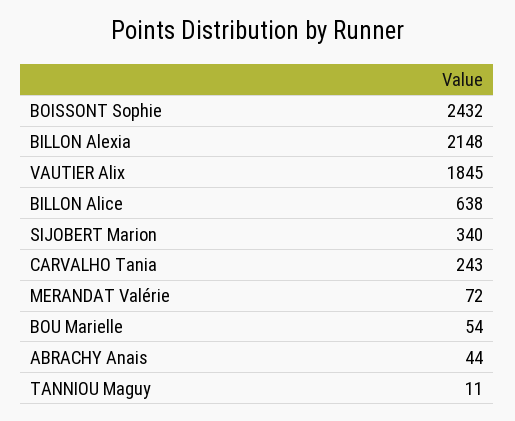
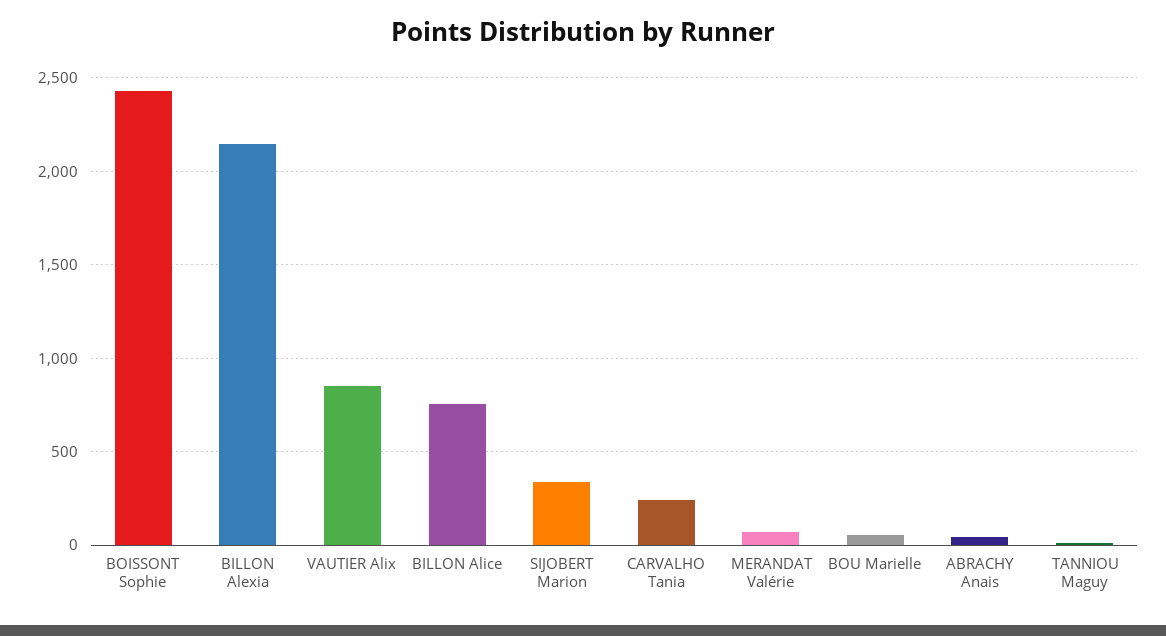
  {
    "BOISSONT Sophie": 2432,
    "BILLON Alexia": 2148,
-   "VAUTIER Alix": 1845,
+   "VAUTIER Alix": 850,
-   "BILLON Alice": 638,
+   "BILLON Alice": 750,
    "SIJOBERT Marion": 340,
    "CARVALHO Tania": 243,
    "MERANDAT Valérie": 72,
    "BOU Marielle": 54,
    "ABRACHY Anais": 44,
    "TANNIOU Maguy": 11
  }

